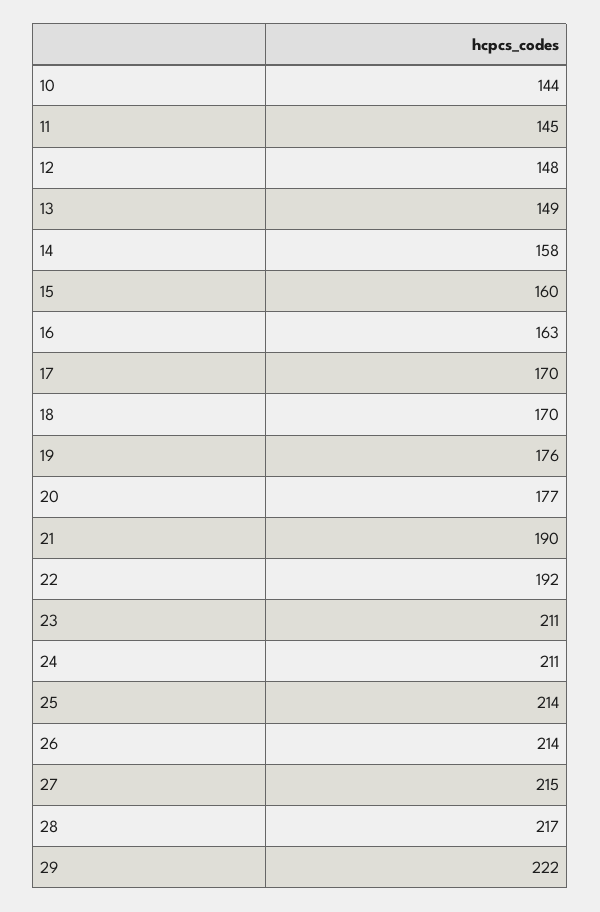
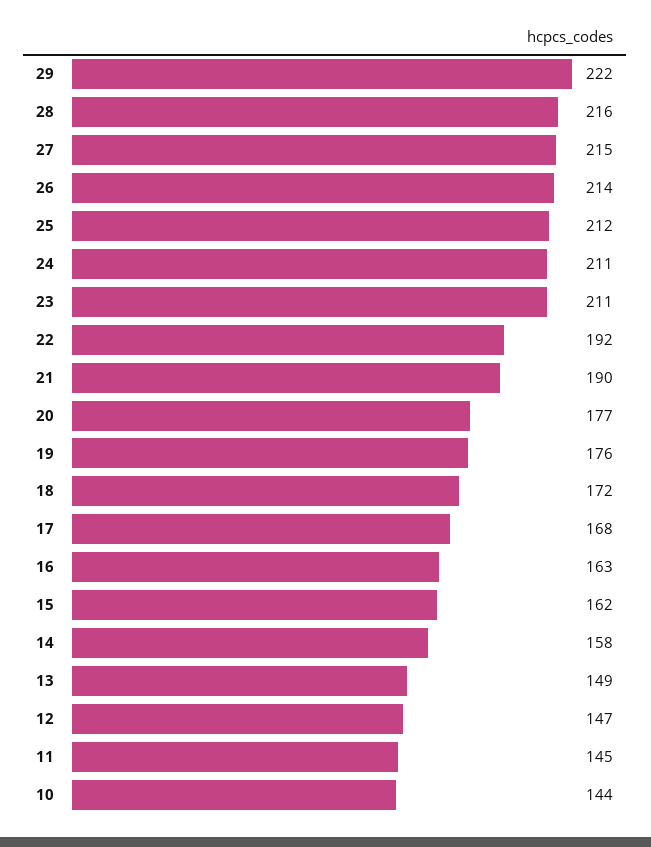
  {
    "10": 144,
    "11": 145,
-   "12": 148,
+   "12": 147,
    "13": 149,
    "14": 158,
-   "15": 160,
+   "15": 162,
    "16": 163,
-   "17": 170,
+   "17": 168,
-   "18": 170,
+   "18": 172,
    "19": 176,
    "20": 177,
    "21": 190,
    "22": 192,
    "23": 211,
    "24": 211,
-   "25": 214,
+   "25": 212,
    "26": 214,
    "27": 215,
-   "28": 217,
+   "28": 216,
    "29": 222
  }

